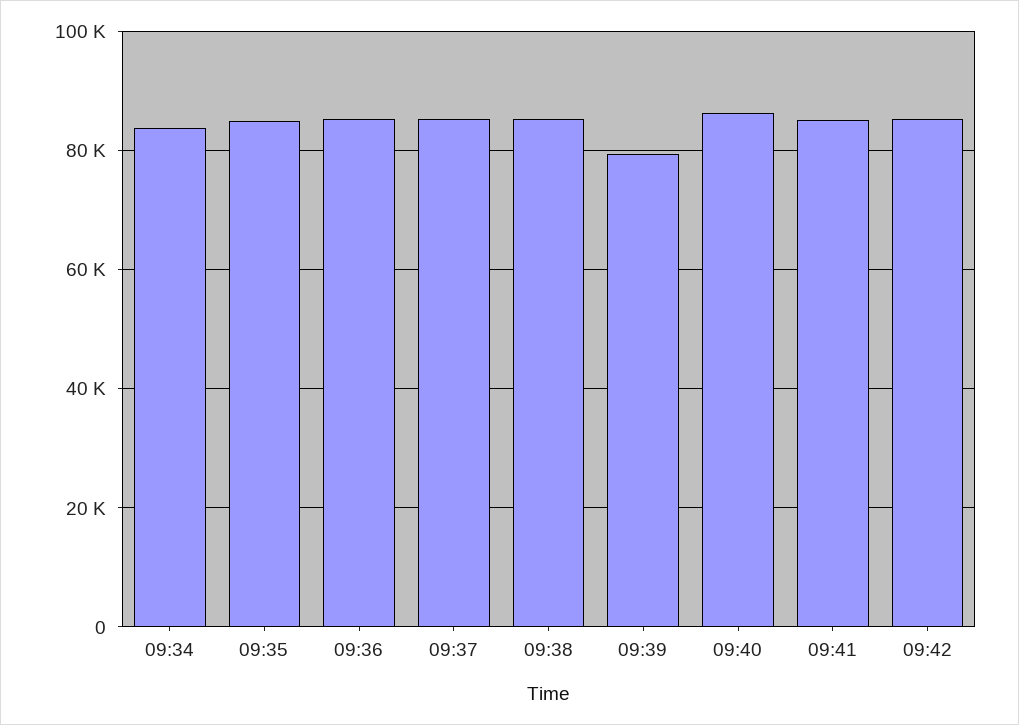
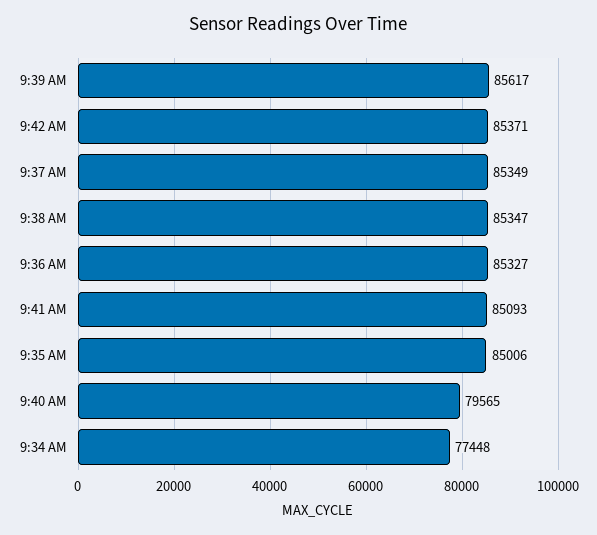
  {
-   "09:34": 84000,
+   "09:34": 77448,
    "09:35": 85006,
    "09:36": 85327,
    "09:37": 85349,
    "09:38": 85347,
-   "09:39": 80000,
+   "09:39": 85617,
-   "09:40": 86000,
+   "09:40": 79565,
    "09:41": 85093,
    "09:42": 85371
  }

